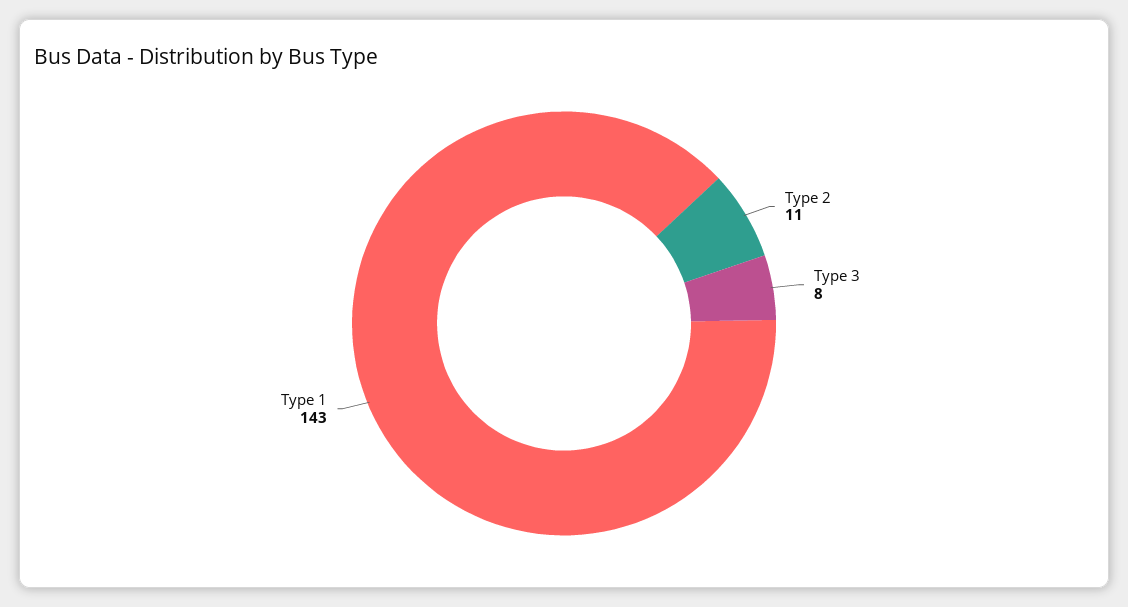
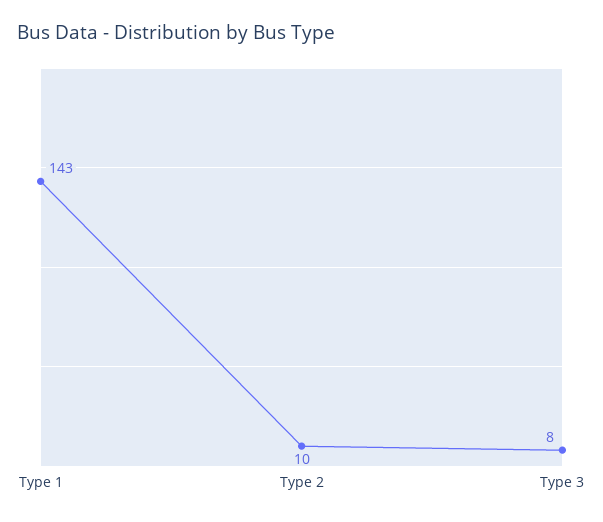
  {
-   "Type 2": 11,
+   "Type 2": 10,
    "Type 3": 8,
    "Type 1": 143
  }

